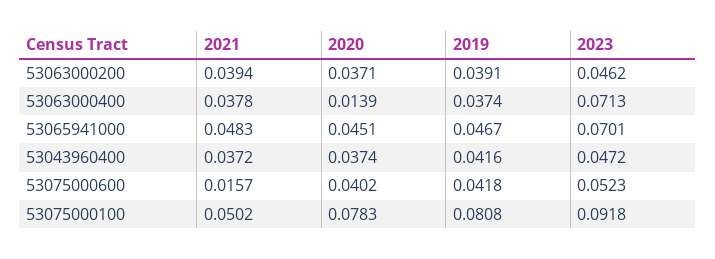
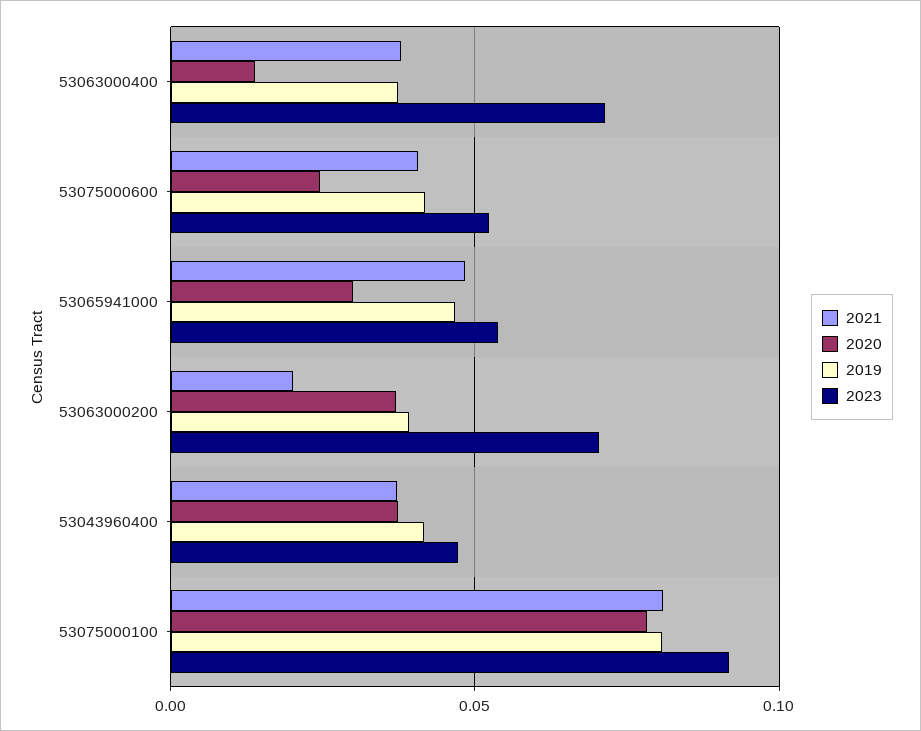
  {
    "2021": {
-     "53063000200": 0.0394,
+     "53063000200": 0.02,
      "53063000400": 0.0378,
      "53065941000": 0.0483,
      "53043960400": 0.0372,
-     "53075000600": 0.0157,
+     "53075000600": 0.04,
-     "53075000100": 0.0502
+     "53075000100": 0.08
    },
    "2020": {
      "53063000200": 0.0371,
      "53063000400": 0.0139,
-     "53065941000": 0.0451,
+     "53065941000": 0.03,
      "53043960400": 0.0374,
-     "53075000600": 0.0402,
+     "53075000600": 0.025,
      "53075000100": 0.0783
    },
    "2019": {
      "53063000200": 0.0391,
      "53063000400": 0.0374,
      "53065941000": 0.0467,
      "53043960400": 0.0416,
      "53075000600": 0.0418,
      "53075000100": 0.0808
    },
    "2023": {
-     "53063000200": 0.0462,
+     "53063000200": 0.07,
      "53063000400": 0.0713,
-     "53065941000": 0.0701,
+     "53065941000": 0.055,
      "53043960400": 0.0472,
      "53075000600": 0.0523,
      "53075000100": 0.0918
    }
  }

